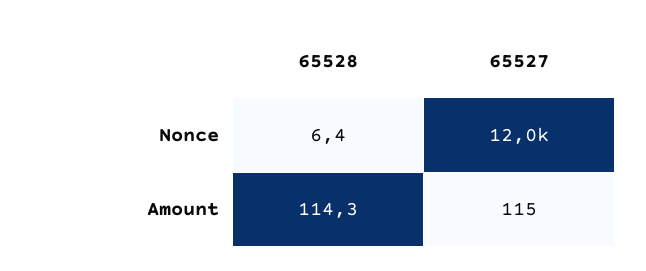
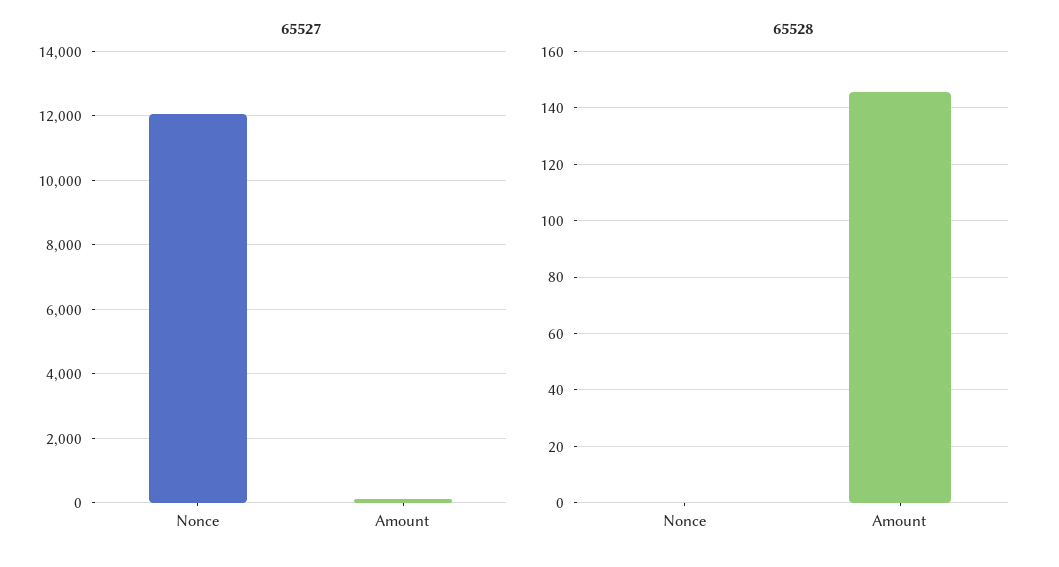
  {
    "65528": {
-     "Nonce": 6.4,
+     "Nonce": 0,
-     "Amount": 114.3
+     "Amount": 145
    },
    "65527": {
      "Nonce": 12000,
      "Amount": 115
    }
  }

